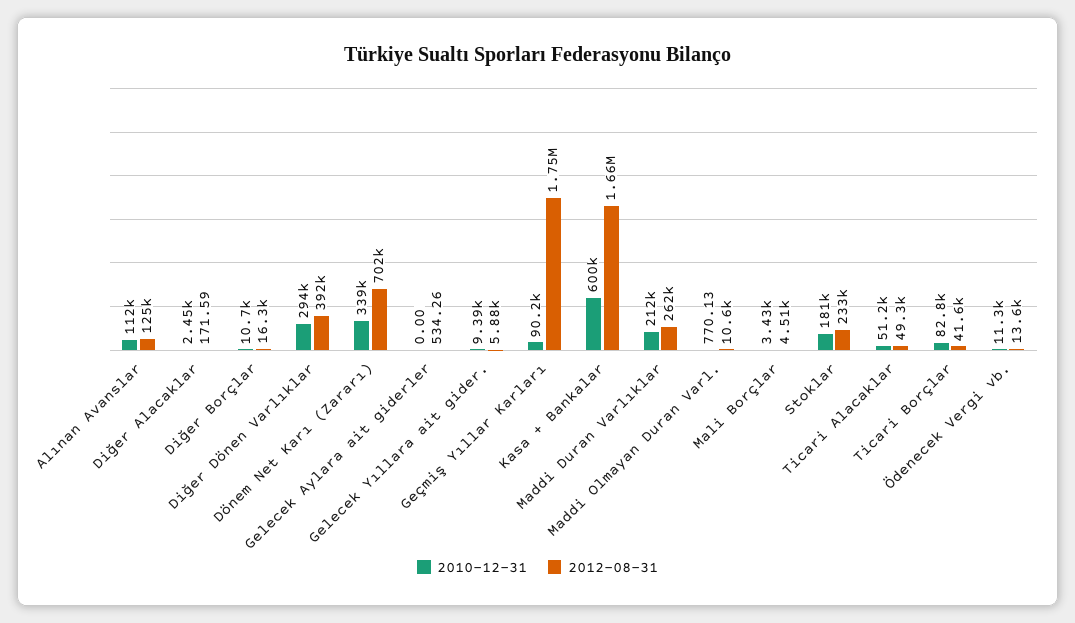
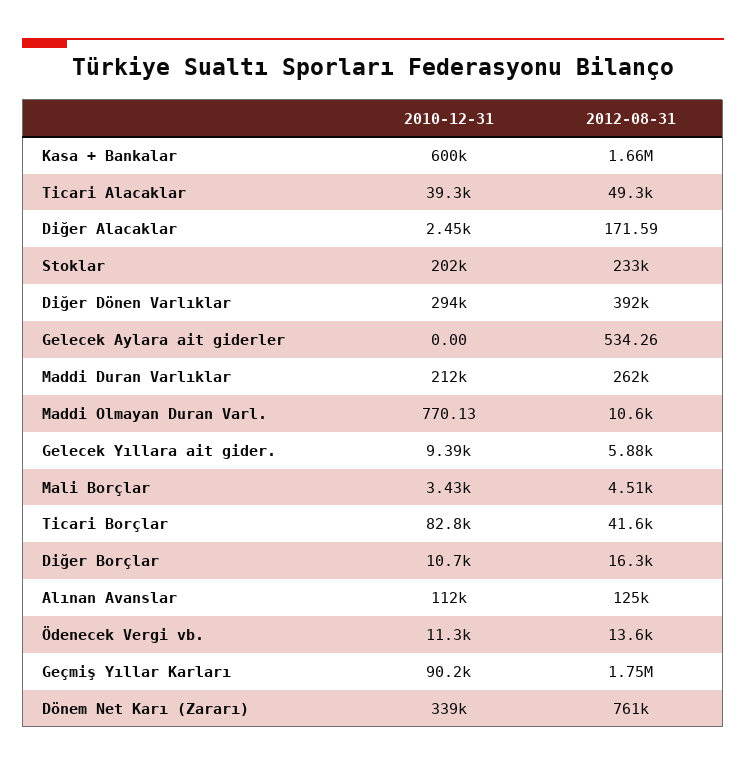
  {
    "2010-12-31": {
      "Alınan Avanslar": 112000,
      "Diğer Alacaklar": 2450,
      "Diğer Borçlar": 10700,
      "Diğer Dönen Varlıklar": 294000,
      "Dönem Net Karı (Zararı)": 339000,
      "Gelecek Aylara ait giderler": 0,
      "Gelecek Yıllara ait gider.": 9390,
      "Geçmiş Yıllar Karları": 90200,
      "Kasa + Bankalar": 600000,
      "Maddi Duran Varlıklar": 212000,
      "Maddi Olmayan Duran Varl.": 770.13,
      "Mali Borçlar": 3430,
-     "Stoklar": 181000,
+     "Stoklar": 202000,
-     "Ticari Alacaklar": 51200,
+     "Ticari Alacaklar": 39300,
      "Ticari Borçlar": 82800,
      "Ödenecek Vergi vb.": 11300
    },
    "2012-08-31": {
      "Alınan Avanslar": 125000,
      "Diğer Alacaklar": 171.59,
      "Diğer Borçlar": 16300,
      "Diğer Dönen Varlıklar": 392000,
-     "Dönem Net Karı (Zararı)": 702000,
+     "Dönem Net Karı (Zararı)": 761000,
      "Gelecek Aylara ait giderler": 534.26,
      "Gelecek Yıllara ait gider.": 5880,
      "Geçmiş Yıllar Karları": 1750000,
      "Kasa + Bankalar": 1660000,
      "Maddi Duran Varlıklar": 262000,
      "Maddi Olmayan Duran Varl.": 10600,
      "Mali Borçlar": 4510,
      "Stoklar": 233000,
      "Ticari Alacaklar": 49300,
      "Ticari Borçlar": 41600,
      "Ödenecek Vergi vb.": 13600
    }
  }

